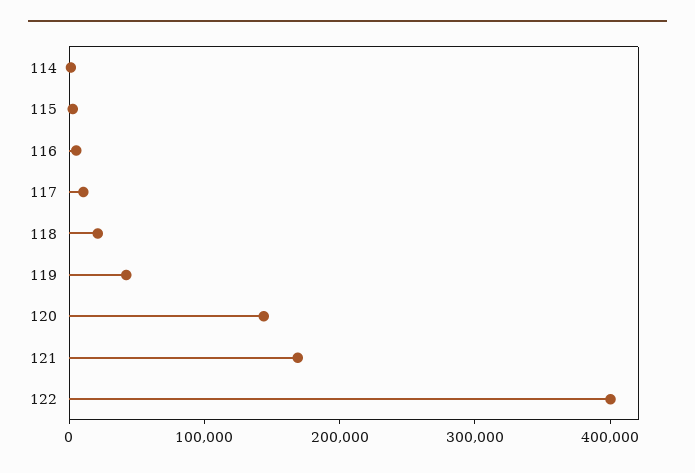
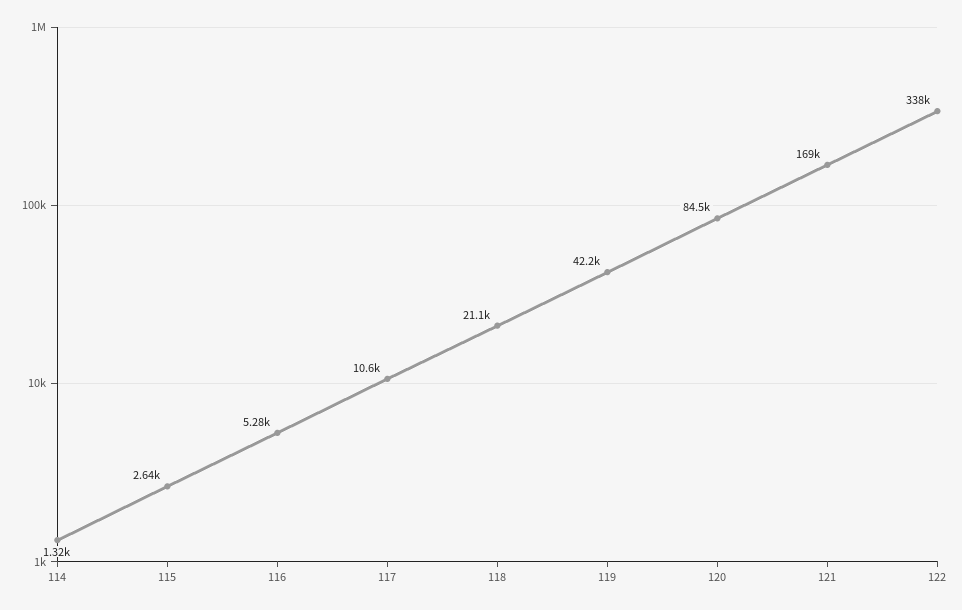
  {
    "114": 1320,
    "115": 2640,
    "116": 5280,
    "117": 10600,
    "118": 21100,
    "119": 42200,
-   "120": 140000,
+   "120": 84500,
    "121": 169000,
-   "122": 400000
+   "122": 338000
  }

